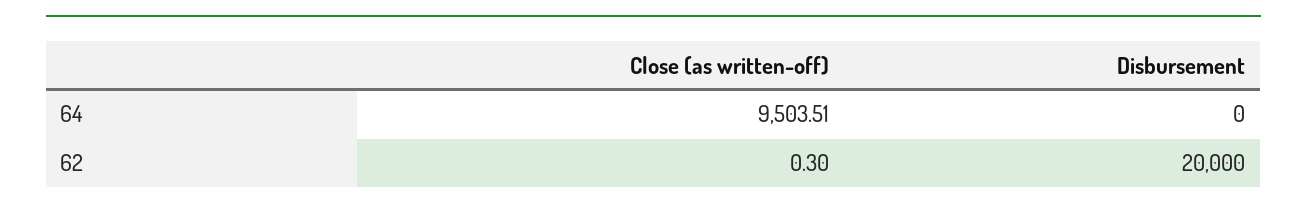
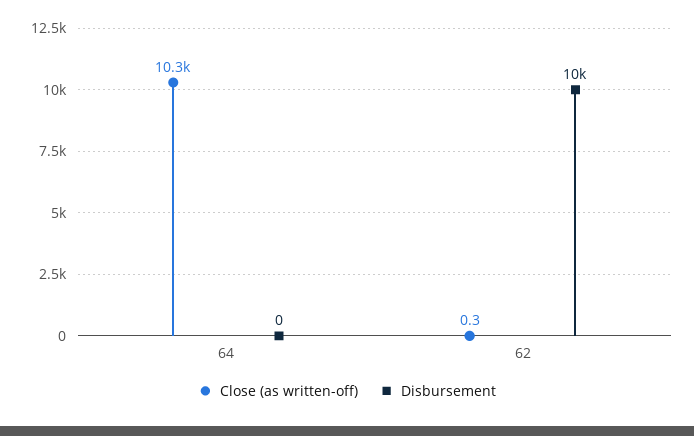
  {
    "Close (as written-off)": {
-     "64": 9503.51,
+     "64": 10300,
      "62": 0.3
    },
    "Disbursement": {
      "64": 0,
-     "62": 20000
+     "62": 10000
    }
  }

